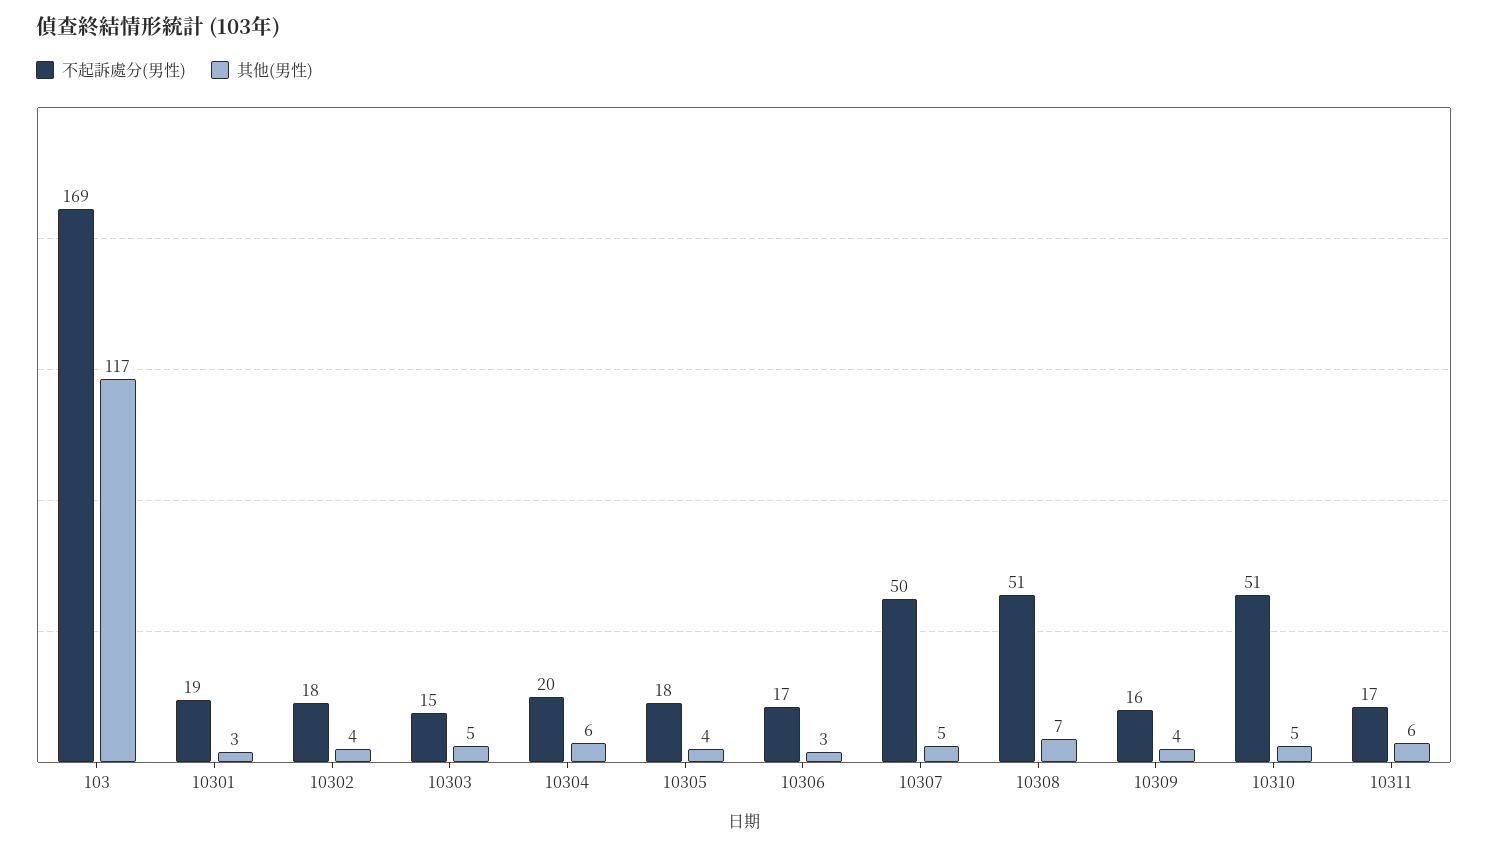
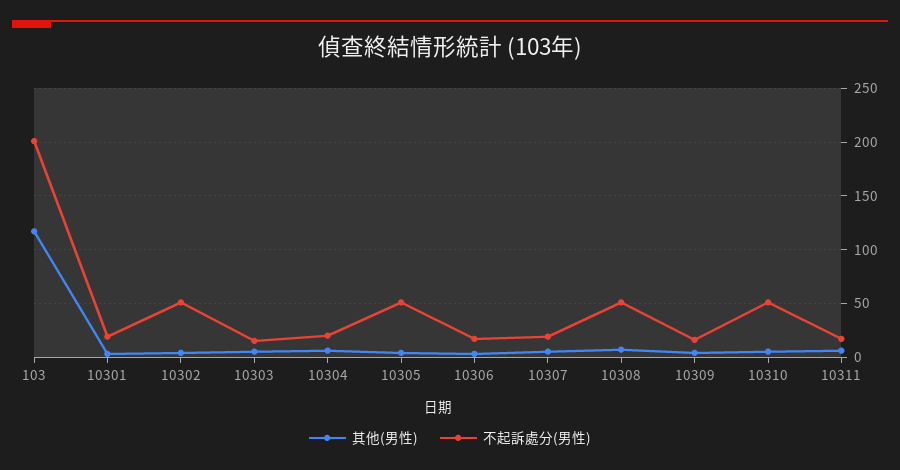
  {
    "不起訴處分(男性)": {
-     "103": 169,
+     "103": 200,
      "10301": 19,
-     "10302": 18,
+     "10302": 50,
      "10303": 15,
      "10304": 20,
-     "10305": 18,
+     "10305": 50,
      "10306": 17,
-     "10307": 50,
+     "10307": 20,
      "10308": 51,
      "10309": 16,
      "10310": 51,
      "10311": 17
    },
    "其他(男性)": {
      "103": 117,
      "10301": 3,
      "10302": 4,
      "10303": 5,
      "10304": 6,
      "10305": 4,
      "10306": 3,
      "10307": 5,
      "10308": 7,
      "10309": 4,
      "10310": 5,
      "10311": 6
    }
  }

